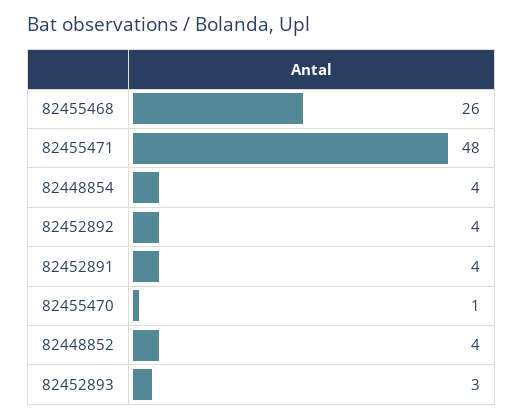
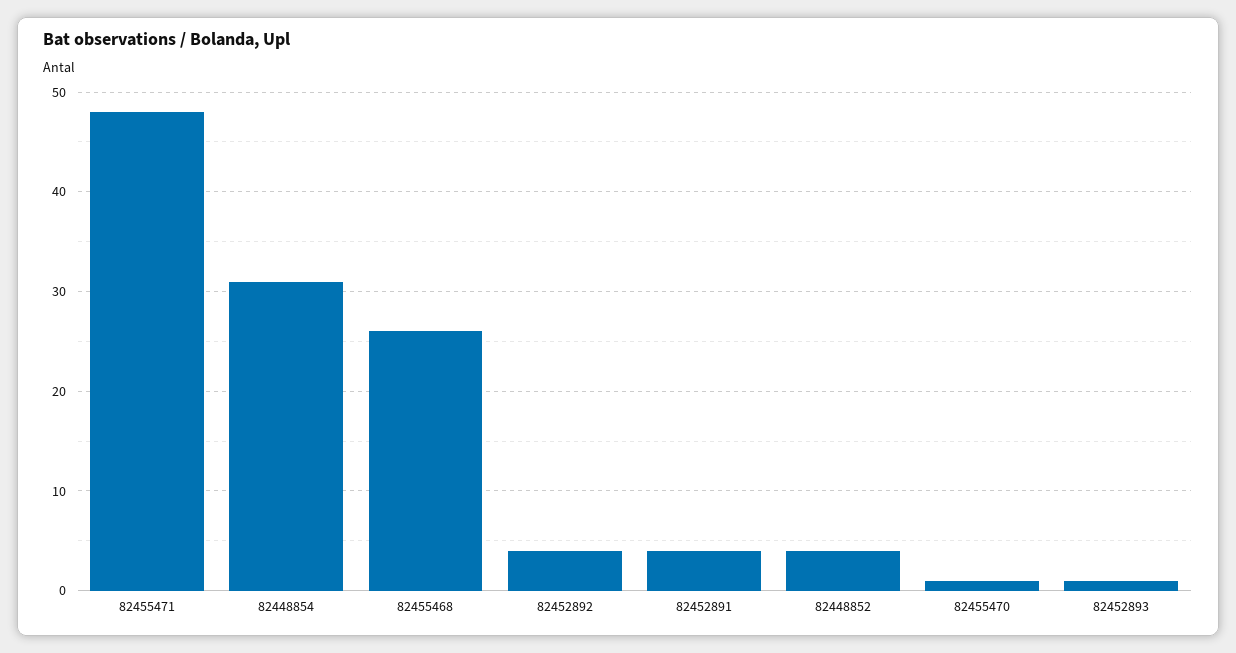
  {
    "82455468": 26,
    "82455471": 48,
-   "82448854": 4,
+   "82448854": 31,
    "82452892": 4,
    "82452891": 4,
    "82455470": 1,
    "82448852": 4,
-   "82452893": 3
+   "82452893": 1
  }

